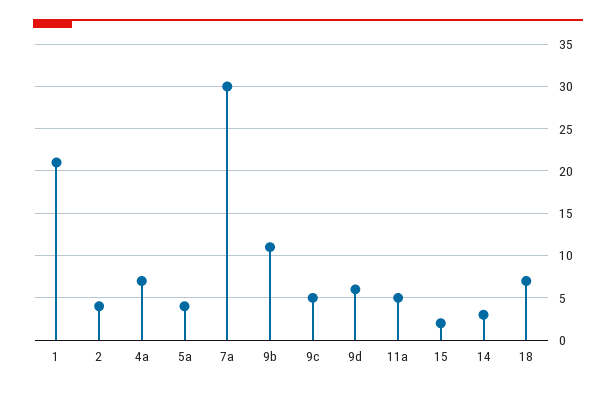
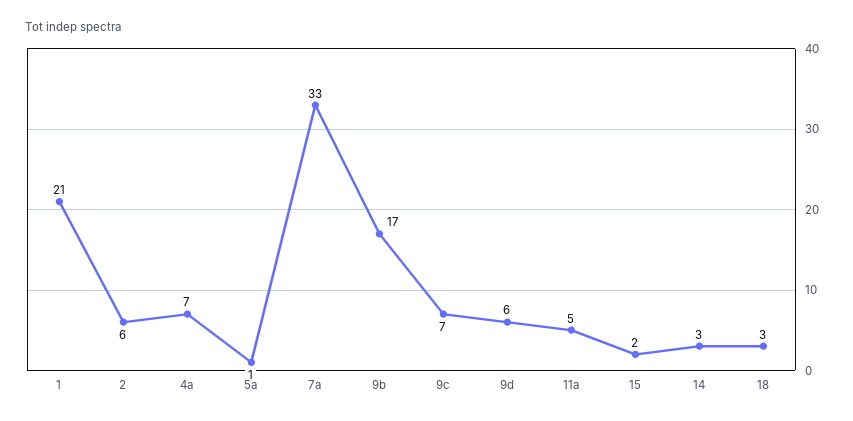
  {
    "1": 21,
-   "2": 4,
+   "2": 6,
    "4a": 7,
-   "5a": 4,
+   "5a": 1,
-   "7a": 30,
+   "7a": 33,
-   "9b": 11,
+   "9b": 17,
-   "9c": 5,
+   "9c": 7,
    "9d": 6,
    "11a": 5,
    "15": 2,
    "14": 3,
-   "18": 7
+   "18": 3
  }

